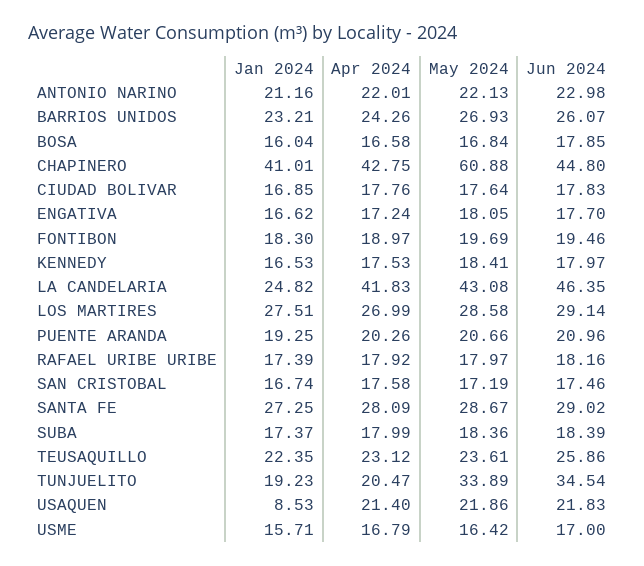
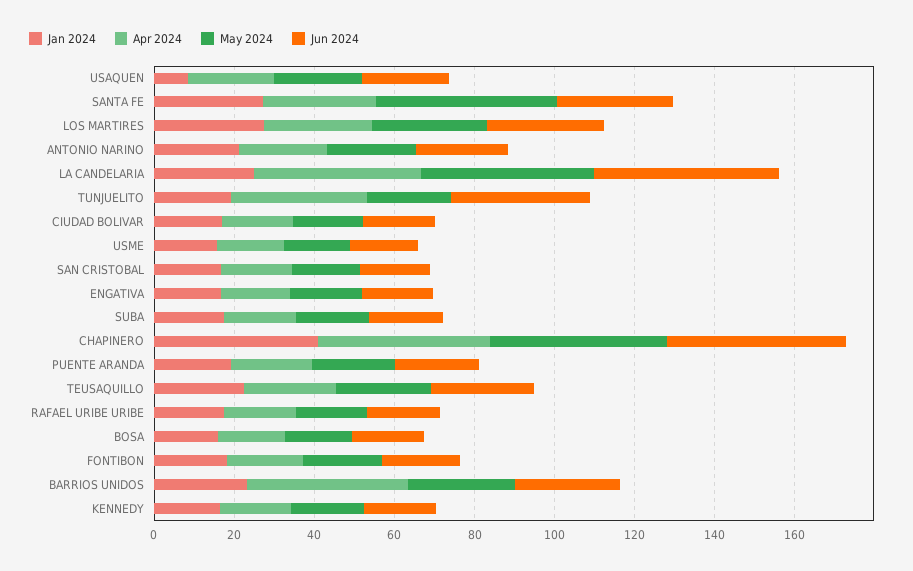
  {
    "Jan 2024": {
      "ANTONIO NARINO": 21.16,
      "BARRIOS UNIDOS": 23.21,
      "BOSA": 16.04,
      "CHAPINERO": 41.01,
      "CIUDAD BOLIVAR": 16.85,
      "ENGATIVA": 16.62,
      "FONTIBON": 18.3,
      "KENNEDY": 16.53,
      "LA CANDELARIA": 24.82,
      "LOS MARTIRES": 27.51,
      "PUENTE ARANDA": 19.25,
      "RAFAEL URIBE URIBE": 17.39,
      "SAN CRISTOBAL": 16.74,
      "SANTA FE": 27.25,
      "SUBA": 17.37,
      "TEUSAQUILLO": 22.35,
      "TUNJUELITO": 19.23,
      "USAQUEN": 8.53,
      "USME": 15.71
    },
    "Apr 2024": {
      "ANTONIO NARINO": 22.01,
-     "BARRIOS UNIDOS": 24.26,
+     "BARRIOS UNIDOS": 40,
      "BOSA": 16.58,
      "CHAPINERO": 42.75,
      "CIUDAD BOLIVAR": 17.76,
      "ENGATIVA": 17.24,
      "FONTIBON": 18.97,
      "KENNEDY": 17.53,
      "LA CANDELARIA": 41.83,
      "LOS MARTIRES": 26.99,
      "PUENTE ARANDA": 20.26,
      "RAFAEL URIBE URIBE": 17.92,
      "SAN CRISTOBAL": 17.58,
      "SANTA FE": 28.09,
      "SUBA": 17.99,
      "TEUSAQUILLO": 23.12,
-     "TUNJUELITO": 20.47,
+     "TUNJUELITO": 35,
      "USAQUEN": 21.4,
      "USME": 16.79
    },
    "May 2024": {
      "ANTONIO NARINO": 22.13,
      "BARRIOS UNIDOS": 26.93,
      "BOSA": 16.84,
-     "CHAPINERO": 60.88,
+     "CHAPINERO": 45,
      "CIUDAD BOLIVAR": 17.64,
      "ENGATIVA": 18.05,
      "FONTIBON": 19.69,
      "KENNEDY": 18.41,
      "LA CANDELARIA": 43.08,
      "LOS MARTIRES": 28.58,
      "PUENTE ARANDA": 20.66,
      "RAFAEL URIBE URIBE": 17.97,
      "SAN CRISTOBAL": 17.19,
-     "SANTA FE": 28.67,
+     "SANTA FE": 45,
      "SUBA": 18.36,
      "TEUSAQUILLO": 23.61,
-     "TUNJUELITO": 33.89,
+     "TUNJUELITO": 20,
      "USAQUEN": 21.86,
      "USME": 16.42
    },
    "Jun 2024": {
      "ANTONIO NARINO": 22.98,
      "BARRIOS UNIDOS": 26.07,
      "BOSA": 17.85,
      "CHAPINERO": 44.8,
      "CIUDAD BOLIVAR": 17.83,
      "ENGATIVA": 17.7,
      "FONTIBON": 19.46,
      "KENNEDY": 17.97,
      "LA CANDELARIA": 46.35,
      "LOS MARTIRES": 29.14,
      "PUENTE ARANDA": 20.96,
      "RAFAEL URIBE URIBE": 18.16,
      "SAN CRISTOBAL": 17.46,
      "SANTA FE": 29.02,
      "SUBA": 18.39,
      "TEUSAQUILLO": 25.86,
      "TUNJUELITO": 34.54,
      "USAQUEN": 21.83,
      "USME": 17
    }
  }

